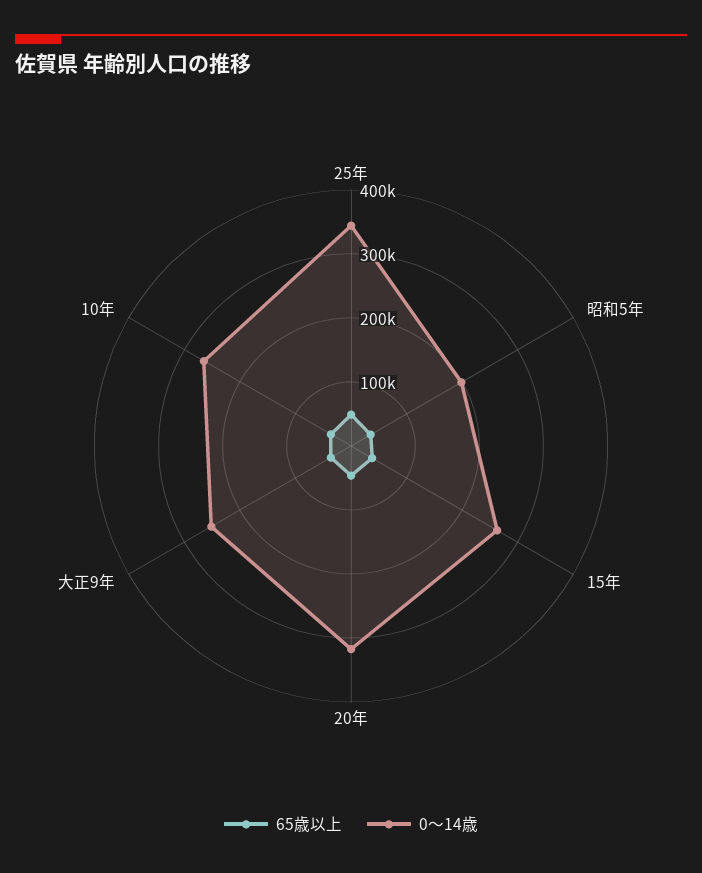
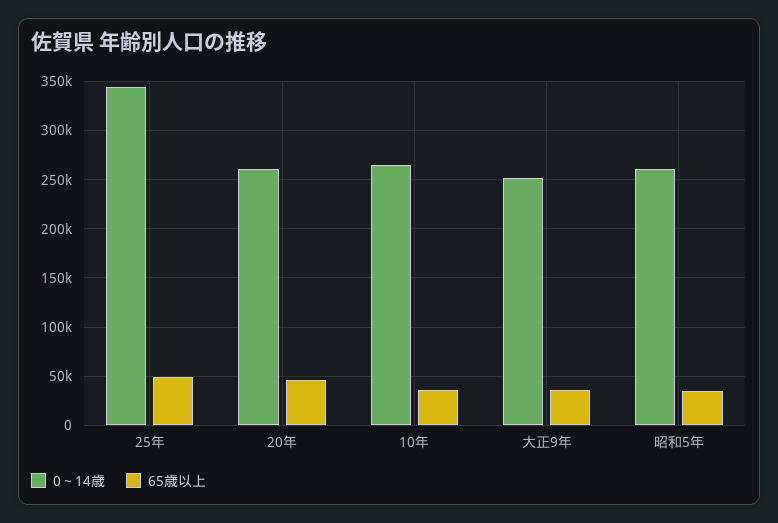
  {
    "65歳以上": {
      "25年": 50000,
      "昭和5年": 40000,
-     "15年": 40000,
      "20年": 50000,
      "大正9年": 40000,
      "10年": 40000
    },
    "0～14歳": {
      "25年": 340000,
-     "昭和5年": 200000,
+     "昭和5年": 260000,
-     "15年": 260000,
-     "20年": 320000,
+     "20年": 260000,
      "大正9年": 250000,
      "10年": 260000
    }
  }

